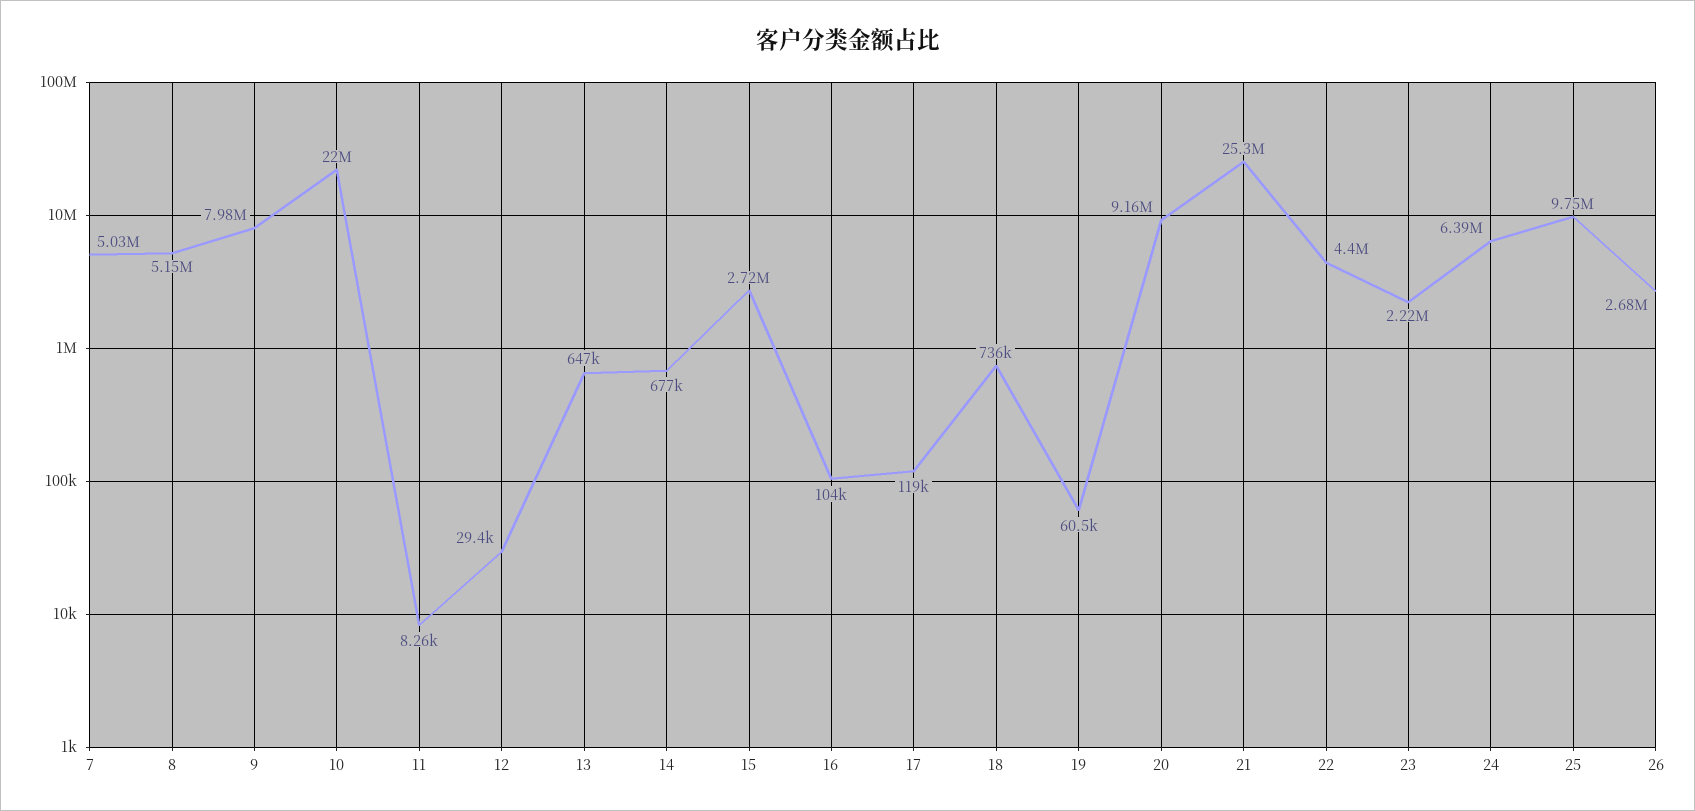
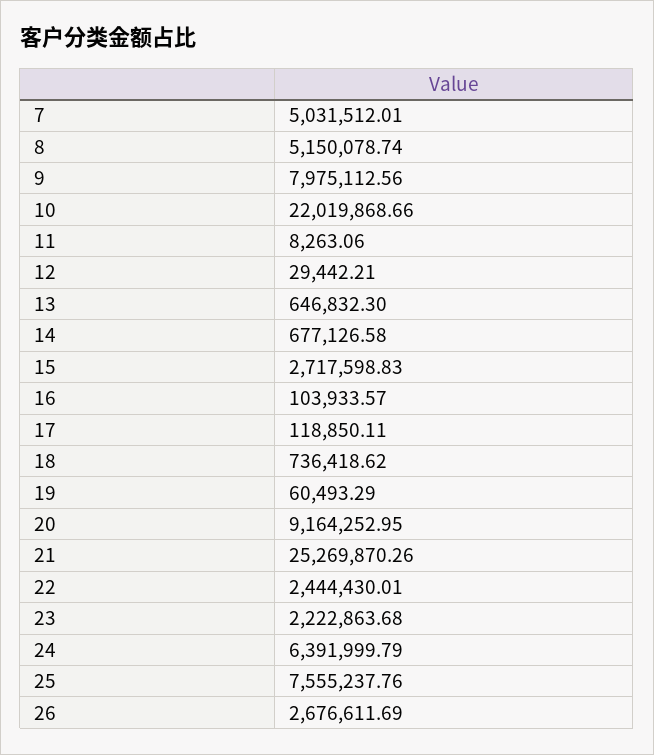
  {
    "7": 5031512.01,
    "8": 5150078.74,
    "9": 7975112.56,
    "10": 22019868.66,
    "11": 8263.06,
    "12": 29442.21,
    "13": 646832.3,
    "14": 677126.58,
    "15": 2717598.83,
    "16": 103933.57,
    "17": 118850.11,
    "18": 736418.62,
    "19": 60493.29,
    "20": 9164252.95,
    "21": 25269870.26,
-   "22": 4400000,
+   "22": 2444430.01,
    "23": 2222863.68,
    "24": 6391999.79,
-   "25": 9750000,
+   "25": 7555237.76,
    "26": 2676611.69
  }

